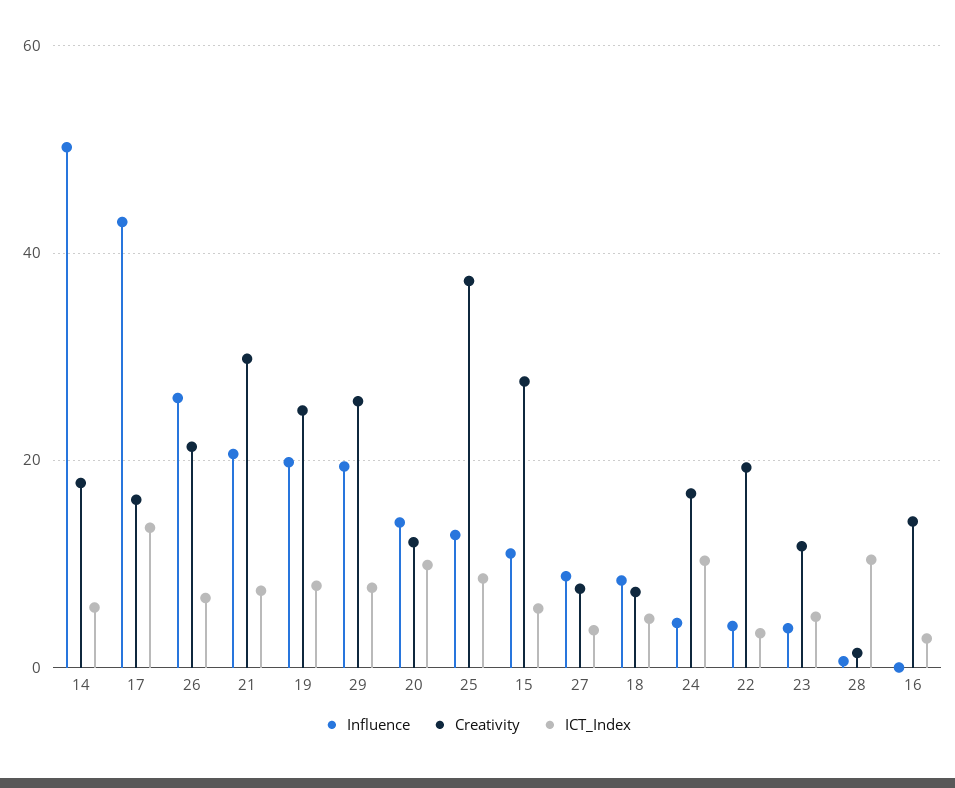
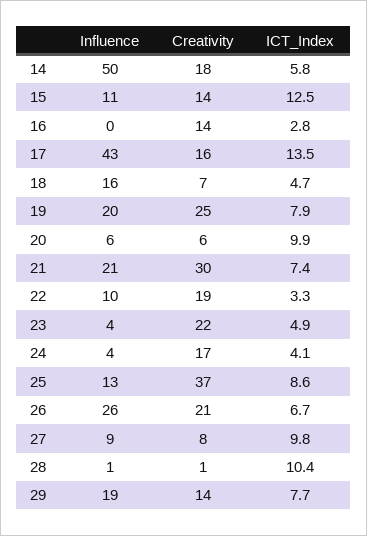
  {
    "Influence": {
      "14": 50,
      "17": 43,
      "26": 26,
      "21": 21,
      "19": 20,
      "29": 19,
-     "20": 14,
+     "20": 6,
      "25": 13,
      "15": 11,
      "27": 9,
-     "18": 8,
+     "18": 16,
      "24": 4,
-     "22": 4,
+     "22": 10,
      "23": 4,
      "28": 1,
      "16": 0
    },
    "Creativity": {
      "14": 18,
      "17": 16,
      "26": 21,
      "21": 30,
      "19": 25,
-     "29": 26,
+     "29": 14,
-     "20": 12,
+     "20": 6,
      "25": 37,
-     "15": 28,
+     "15": 14,
      "27": 8,
      "18": 7,
      "24": 17,
      "22": 19,
-     "23": 12,
+     "23": 22,
      "28": 1,
      "16": 14
    },
    "ICT_Index": {
      "14": 5.8,
      "17": 13.5,
      "26": 6.7,
      "21": 7.4,
      "19": 7.9,
      "29": 7.7,
      "20": 9.9,
      "25": 8.6,
-     "15": 6,
+     "15": 12.5,
-     "27": 4,
+     "27": 9.8,
      "18": 4.7,
-     "24": 10,
+     "24": 4.1,
      "22": 3.3,
      "23": 4.9,
      "28": 10.4,
      "16": 2.8
    }
  }

